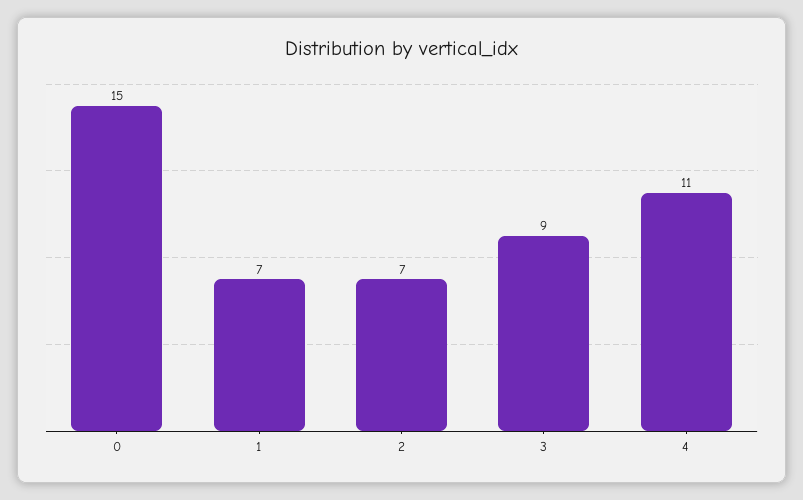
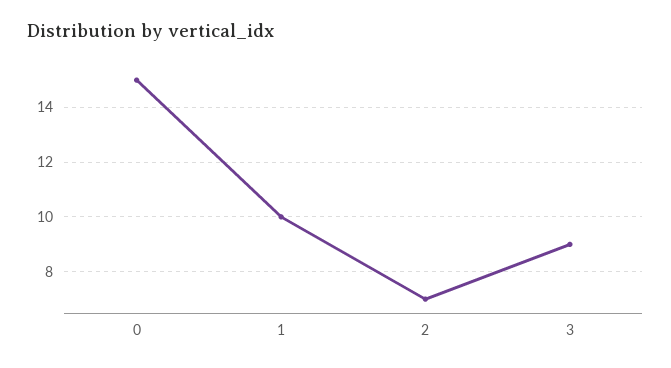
  {
    "0": 15,
-   "1": 7,
+   "1": 10,
    "2": 7,
-   "3": 9,
+   "3": 9
-   "4": 11
  }

